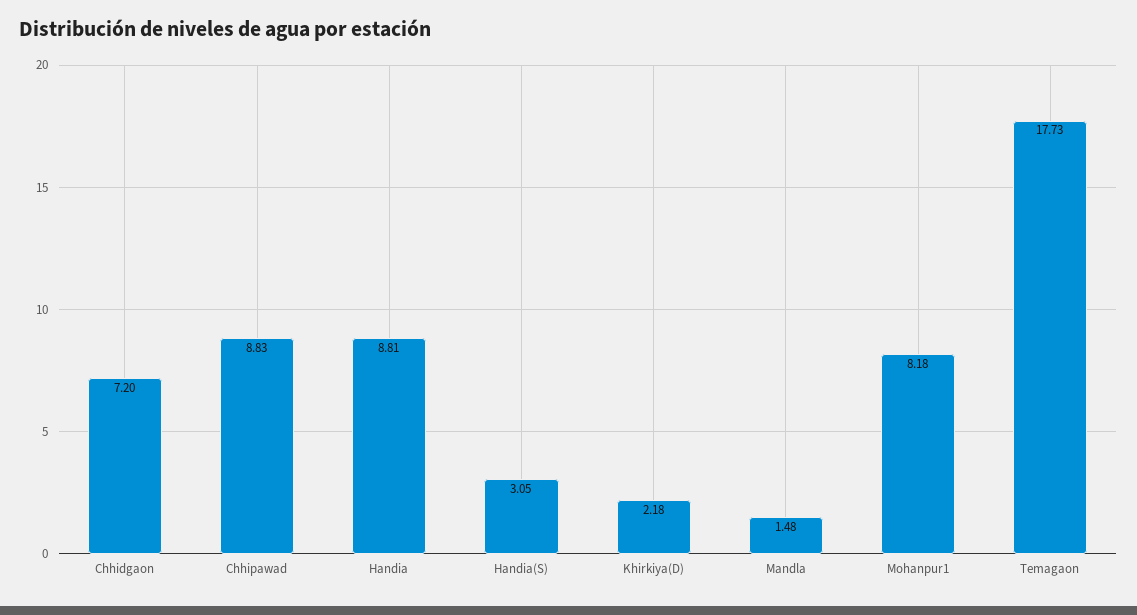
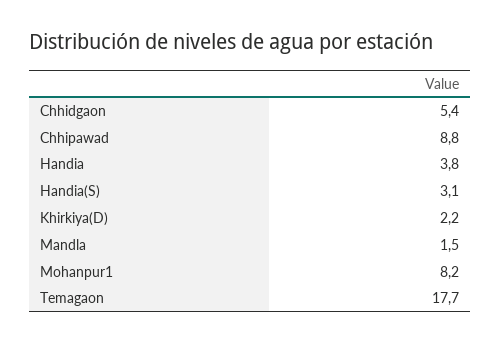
  {
-   "Chhidgaon": 7.2,
+   "Chhidgaon": 5.4,
    "Chhipawad": 8.83,
-   "Handia": 8.81,
+   "Handia": 3.8,
    "Handia(S)": 3.05,
    "Khirkiya(D)": 2.18,
    "Mandla": 1.48,
    "Mohanpur1": 8.18,
    "Temagaon": 17.73
  }

